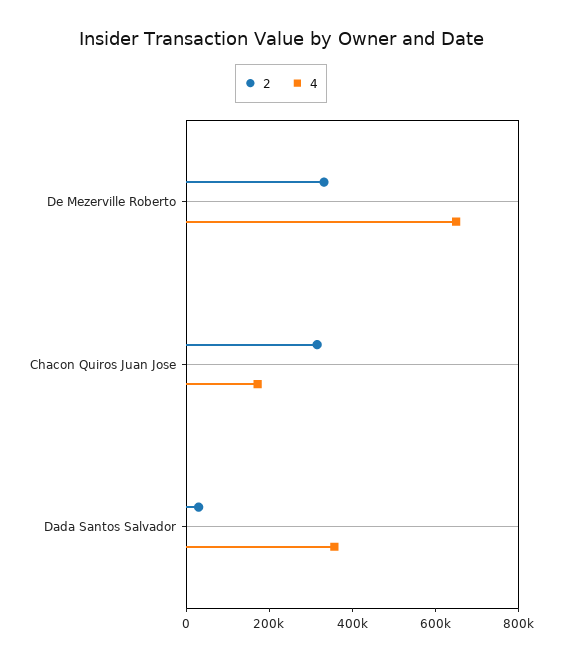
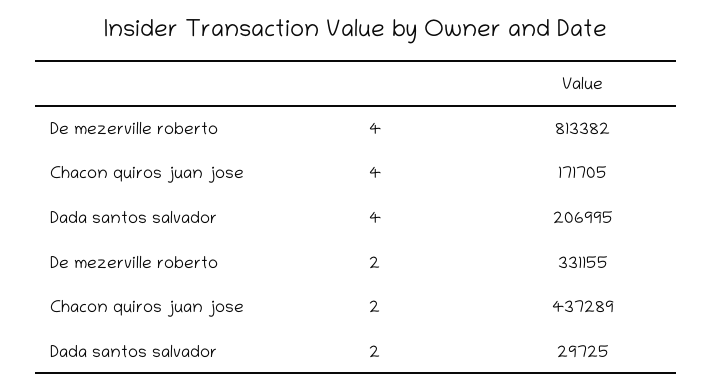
  {
    "2": {
      "De Mezerville Roberto": 331155,
-     "Chacon Quiros Juan Jose": 300000,
+     "Chacon Quiros Juan Jose": 437289,
      "Dada Santos Salvador": 29725
    },
    "4": {
-     "De Mezerville Roberto": 650000,
+     "De Mezerville Roberto": 813382,
      "Chacon Quiros Juan Jose": 171705,
-     "Dada Santos Salvador": 350000
+     "Dada Santos Salvador": 206995
    }
  }

